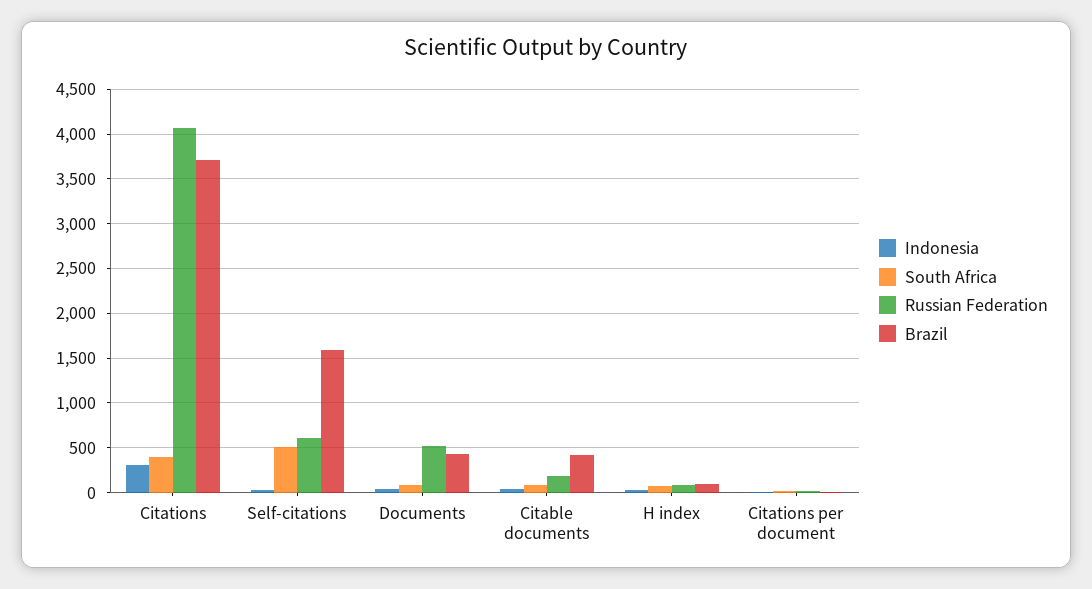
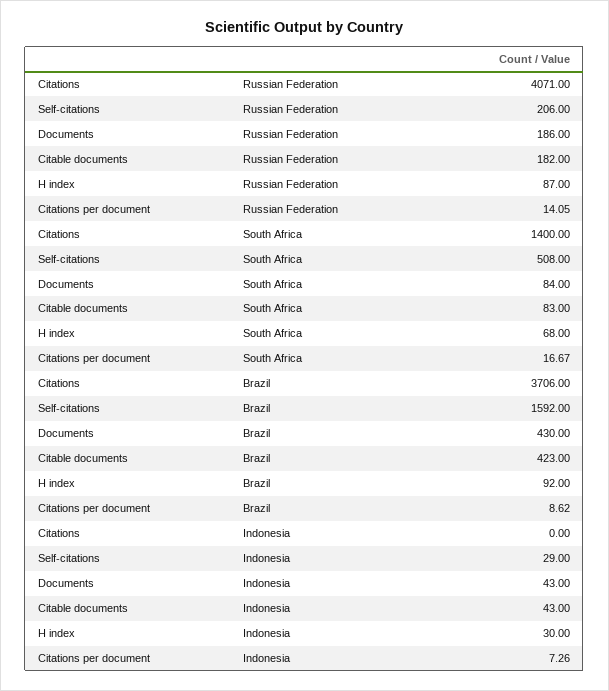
  {
    "Indonesia": {
-     "Citations": 300,
+     "Citations": 0,
      "Self-citations": 29,
      "Documents": 43,
      "Citable documents": 43,
      "H index": 30,
      "Citations per document": 7.26
    },
    "South Africa": {
-     "Citations": 400,
+     "Citations": 1400,
      "Self-citations": 508,
      "Documents": 84,
      "Citable documents": 83,
      "H index": 68,
      "Citations per document": 16.67
    },
    "Russian Federation": {
      "Citations": 4071,
-     "Self-citations": 600,
+     "Self-citations": 206,
-     "Documents": 500,
+     "Documents": 186,
      "Citable documents": 182,
      "H index": 87,
      "Citations per document": 14.05
    },
    "Brazil": {
      "Citations": 3706,
      "Self-citations": 1592,
      "Documents": 430,
      "Citable documents": 423,
      "H index": 92,
      "Citations per document": 8.62
    }
  }

